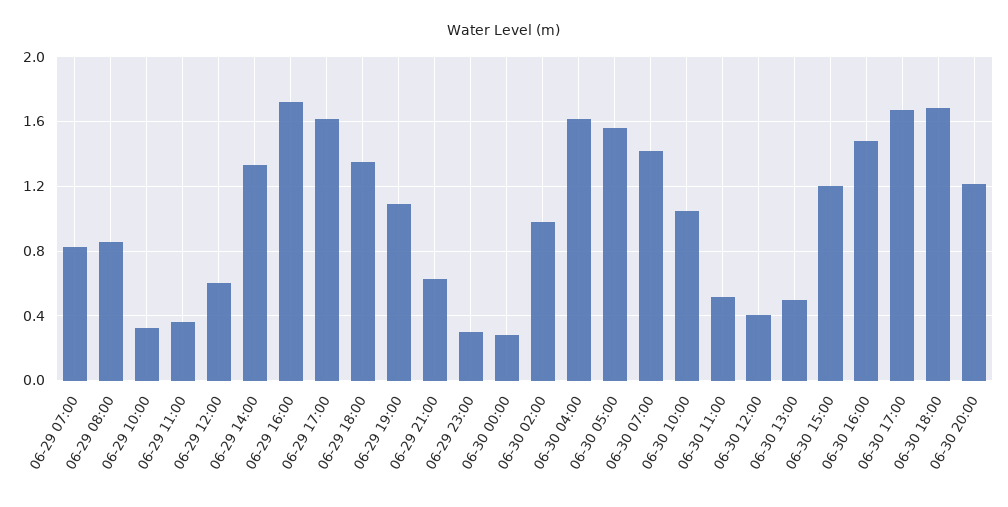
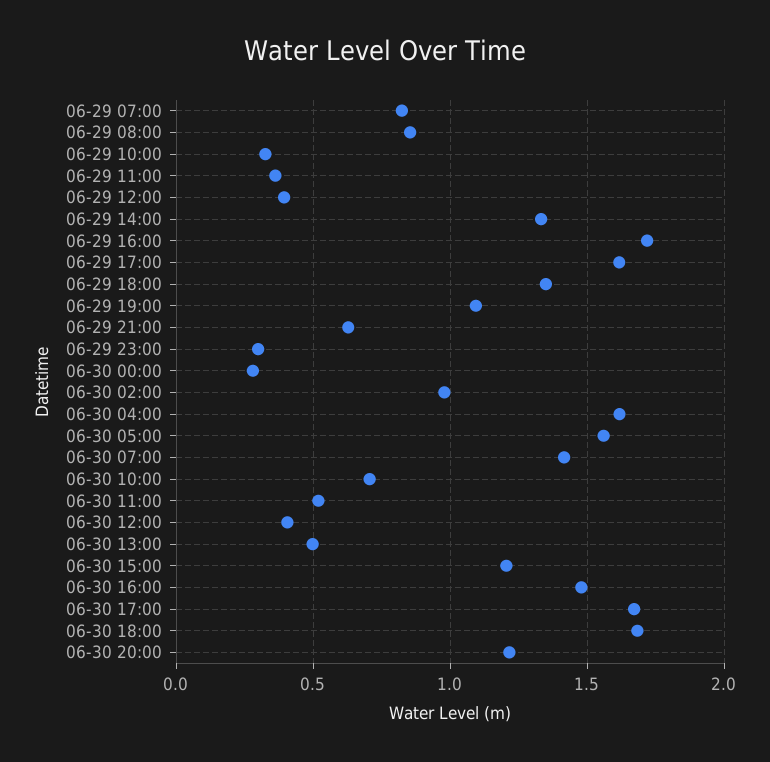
  {
    "06-29 07:00": 0.8,
    "06-29 08:00": 0.85,
    "06-29 10:00": 0.35,
    "06-29 11:00": 0.35,
-   "06-29 12:00": 0.6,
+   "06-29 12:00": 0.4,
    "06-29 14:00": 1.35,
    "06-29 16:00": 1.7,
    "06-29 17:00": 1.6,
    "06-29 18:00": 1.35,
    "06-29 19:00": 1.1,
    "06-29 21:00": 0.65,
    "06-29 23:00": 0.3,
    "06-30 00:00": 0.3,
    "06-30 02:00": 1,
    "06-30 04:00": 1.6,
    "06-30 05:00": 1.55,
    "06-30 07:00": 1.4,
-   "06-30 10:00": 1.05,
+   "06-30 10:00": 0.7,
    "06-30 11:00": 0.5,
    "06-30 12:00": 0.4,
    "06-30 13:00": 0.5,
    "06-30 15:00": 1.2,
    "06-30 16:00": 1.5,
    "06-30 17:00": 1.65,
    "06-30 18:00": 1.7,
    "06-30 20:00": 1.2
  }

